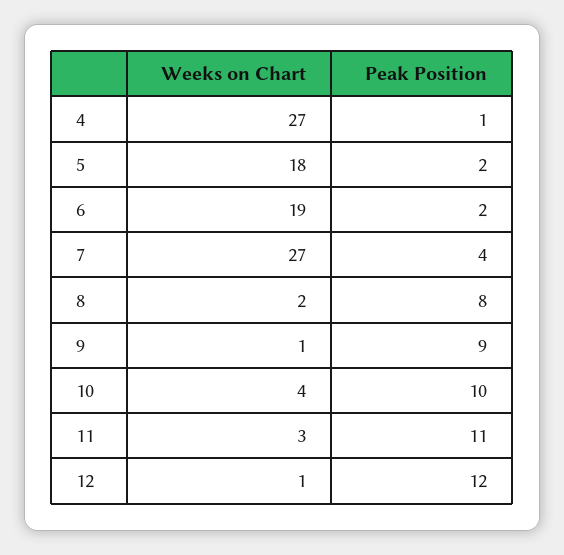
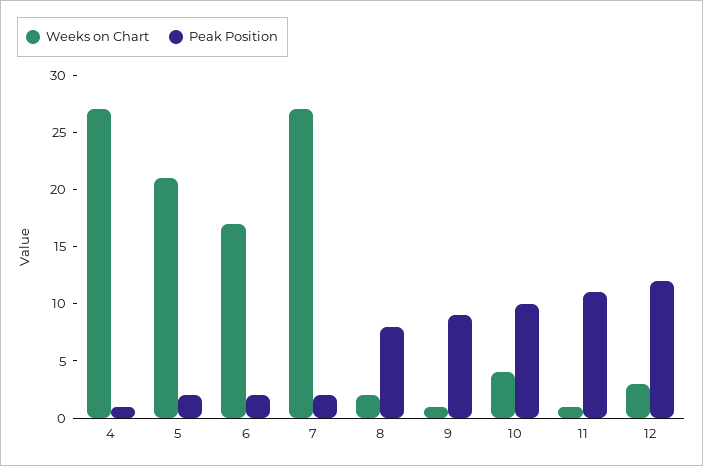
  {
    "Weeks on Chart": {
      "4": 27,
-     "5": 18,
+     "5": 21,
-     "6": 19,
+     "6": 17,
      "7": 27,
      "8": 2,
      "9": 1,
      "10": 4,
-     "11": 3,
+     "11": 1,
-     "12": 1
+     "12": 3
    },
    "Peak Position": {
      "4": 1,
      "5": 2,
      "6": 2,
-     "7": 4,
+     "7": 2,
      "8": 8,
      "9": 9,
      "10": 10,
      "11": 11,
      "12": 12
    }
  }

